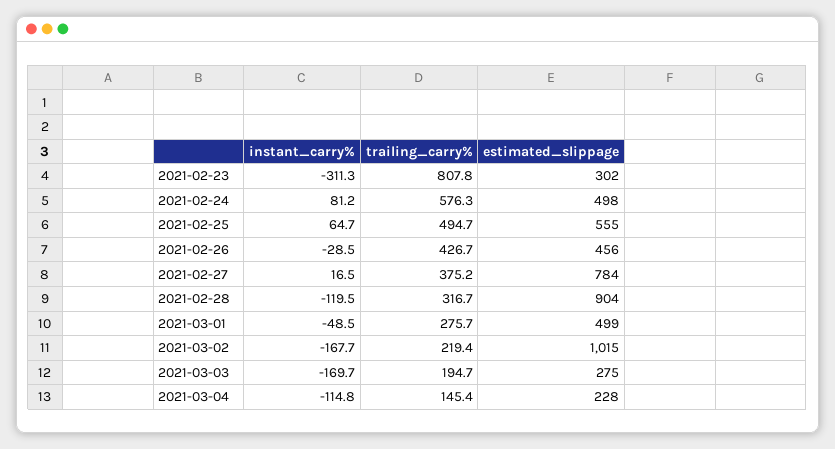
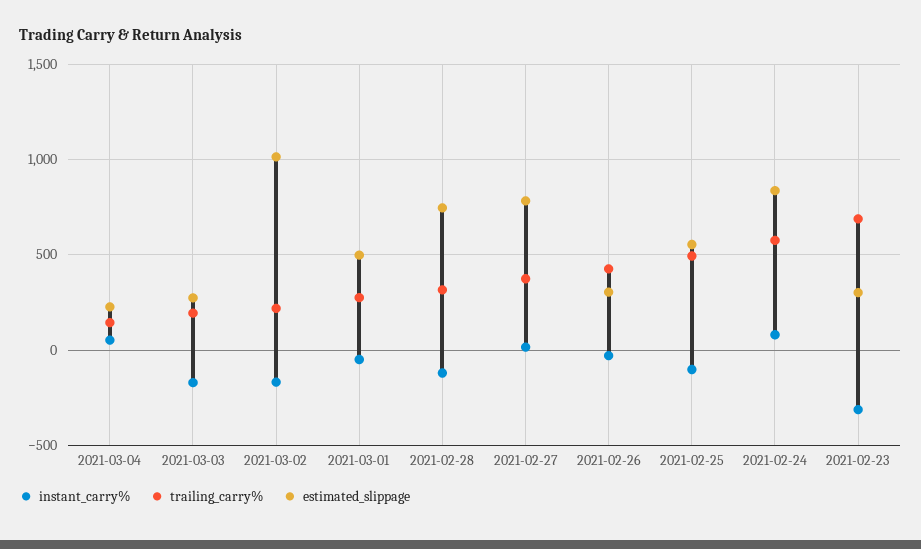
  {
    "instant_carry%": {
      "2021-02-23": -311.3,
      "2021-02-24": 81.2,
-     "2021-02-25": 64.7,
+     "2021-02-25": -100,
      "2021-02-26": -28.5,
      "2021-02-27": 16.5,
      "2021-02-28": -119.5,
      "2021-03-01": -48.5,
      "2021-03-02": -167.7,
      "2021-03-03": -169.7,
-     "2021-03-04": -114.8
+     "2021-03-04": 50
    },
    "trailing_carry%": {
-     "2021-02-23": 807.8,
+     "2021-02-23": 700,
      "2021-02-24": 576.3,
      "2021-02-25": 494.7,
      "2021-02-26": 426.7,
      "2021-02-27": 375.2,
      "2021-02-28": 316.7,
      "2021-03-01": 275.7,
      "2021-03-02": 219.4,
      "2021-03-03": 194.7,
      "2021-03-04": 145.4
    },
    "estimated_slippage": {
      "2021-02-23": 302,
-     "2021-02-24": 498,
+     "2021-02-24": 850,
      "2021-02-25": 555,
-     "2021-02-26": 456,
+     "2021-02-26": 300,
      "2021-02-27": 784,
-     "2021-02-28": 904,
+     "2021-02-28": 750,
      "2021-03-01": 499,
      "2021-03-02": 1015,
      "2021-03-03": 275,
      "2021-03-04": 228
    }
  }

